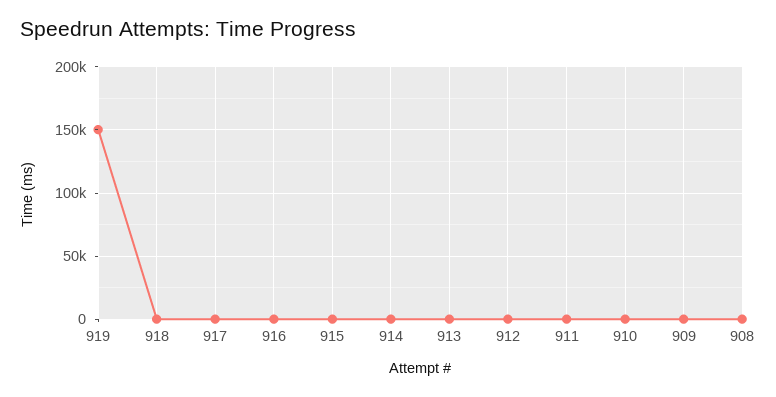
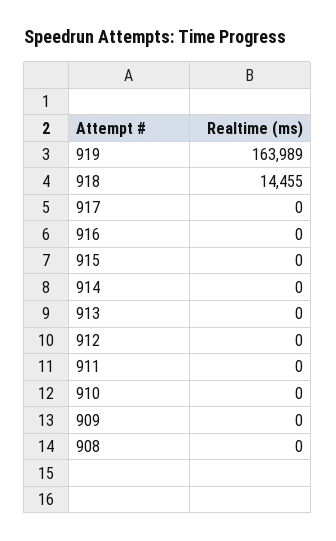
  {
-   "919": 150000,
+   "919": 163989,
-   "918": 0,
+   "918": 14455,
    "917": 0,
    "916": 0,
    "915": 0,
    "914": 0,
    "913": 0,
    "912": 0,
    "911": 0,
    "910": 0,
    "909": 0,
    "908": 0
  }

